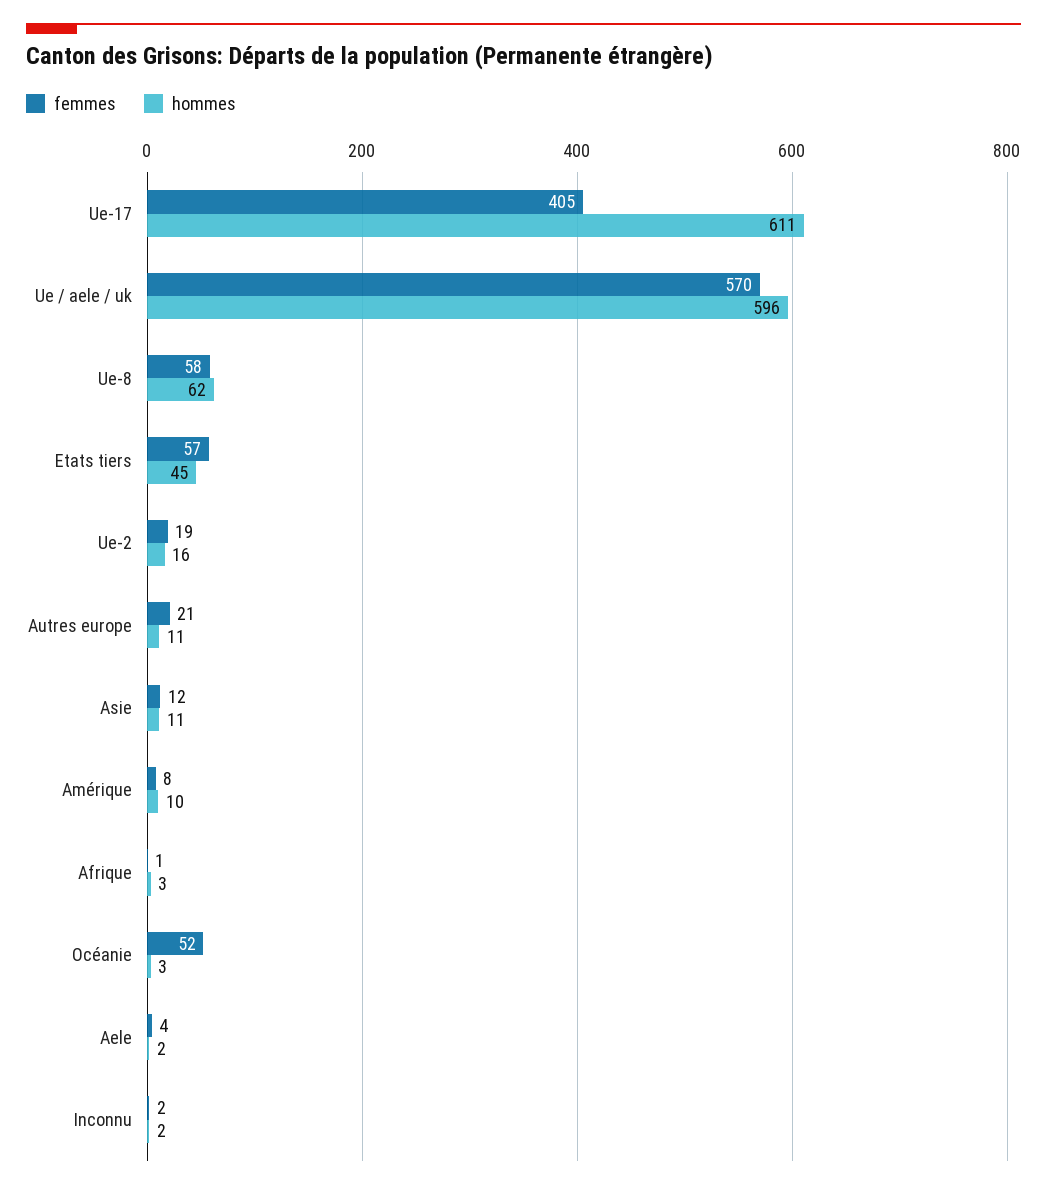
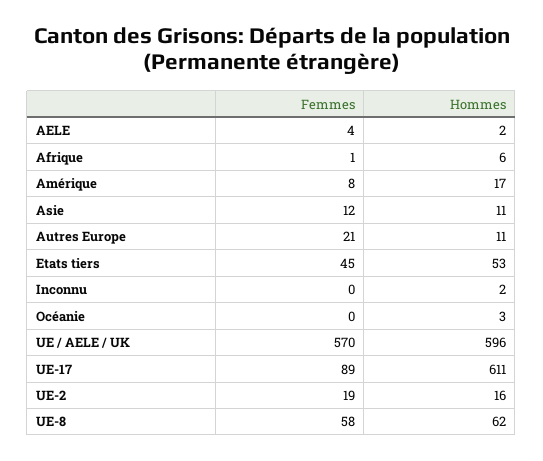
  {
    "femmes": {
-     "Ue-17": 405,
+     "Ue-17": 89,
      "Ue / aele / uk": 570,
      "Ue-8": 58,
-     "Etats tiers": 57,
+     "Etats tiers": 45,
      "Ue-2": 19,
      "Autres europe": 21,
      "Asie": 12,
      "Amérique": 8,
      "Afrique": 1,
-     "Océanie": 52,
+     "Océanie": 0,
      "Aele": 4,
-     "Inconnu": 2
+     "Inconnu": 0
    },
    "hommes": {
      "Ue-17": 611,
      "Ue / aele / uk": 596,
      "Ue-8": 62,
-     "Etats tiers": 45,
+     "Etats tiers": 53,
      "Ue-2": 16,
      "Autres europe": 11,
      "Asie": 11,
-     "Amérique": 10,
+     "Amérique": 17,
-     "Afrique": 3,
+     "Afrique": 6,
      "Océanie": 3,
      "Aele": 2,
      "Inconnu": 2
    }
  }

